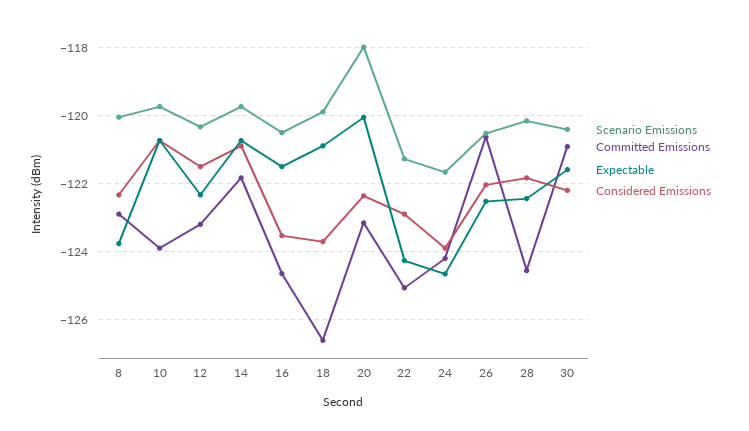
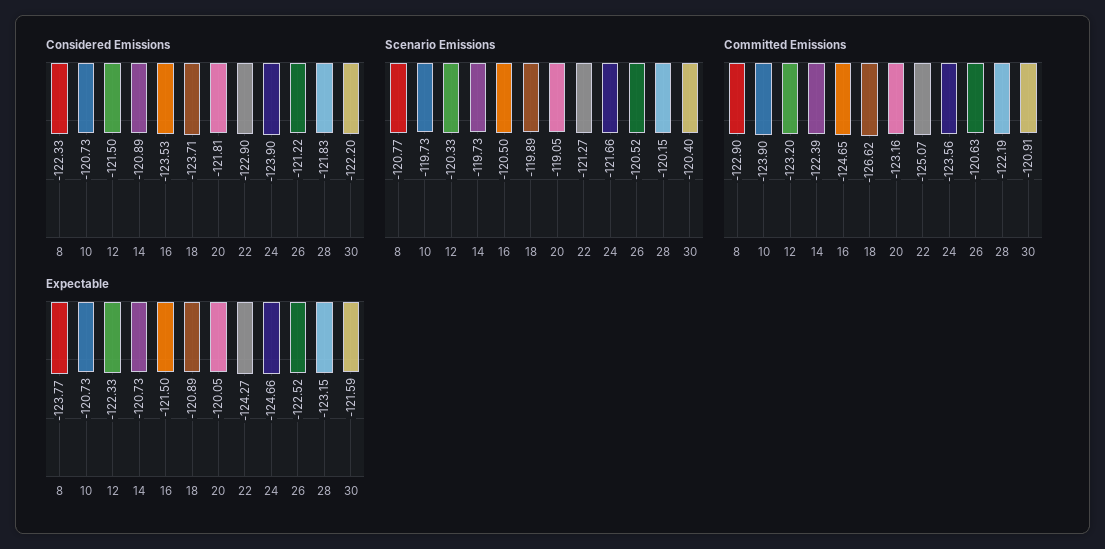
  {
    "Scenario Emissions": {
-     "8": -120,
+     "8": -120.77,
      "10": -119.73,
      "12": -120.33,
      "14": -119.73,
      "16": -120.5,
      "18": -119.89,
-     "20": -118,
+     "20": -119.05,
      "22": -121.27,
      "24": -121.66,
      "26": -120.52,
      "28": -120.15,
      "30": -120.4
    },
    "Committed Emissions": {
      "8": -122.9,
      "10": -123.9,
      "12": -123.2,
-     "14": -121.8,
+     "14": -122.39,
      "16": -124.65,
      "18": -126.62,
      "20": -123.16,
      "22": -125.07,
-     "24": -124.2,
+     "24": -123.56,
      "26": -120.63,
-     "28": -124.6,
+     "28": -122.19,
      "30": -120.91
    },
    "Expectable": {
      "8": -123.77,
      "10": -120.73,
      "12": -122.33,
      "14": -120.73,
      "16": -121.5,
      "18": -120.89,
      "20": -120.05,
      "22": -124.27,
      "24": -124.66,
      "26": -122.52,
-     "28": -122.4,
+     "28": -123.15,
      "30": -121.59
    },
    "Considered Emissions": {
      "8": -122.33,
      "10": -120.73,
      "12": -121.5,
      "14": -120.89,
      "16": -123.53,
      "18": -123.71,
-     "20": -122.4,
+     "20": -121.81,
      "22": -122.9,
      "24": -123.9,
-     "26": -122,
+     "26": -121.22,
      "28": -121.83,
      "30": -122.2
    }
  }

